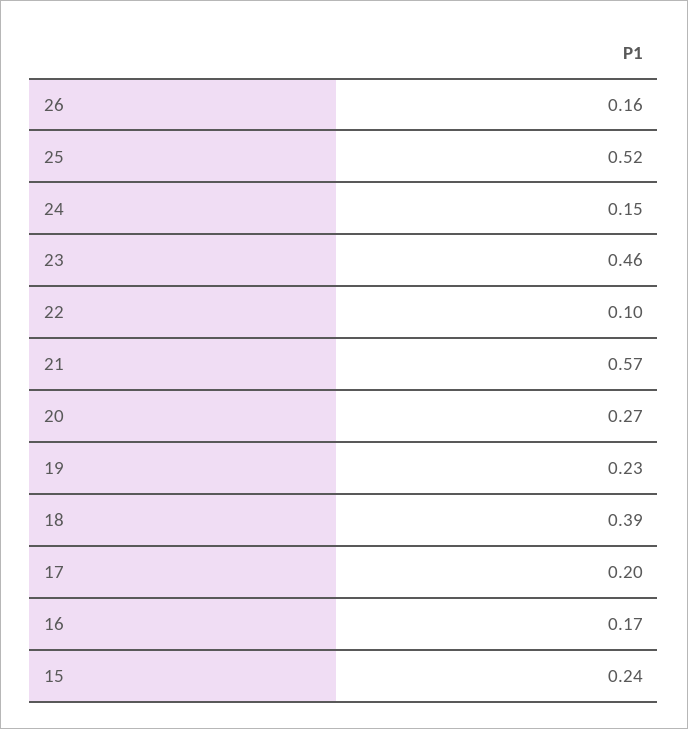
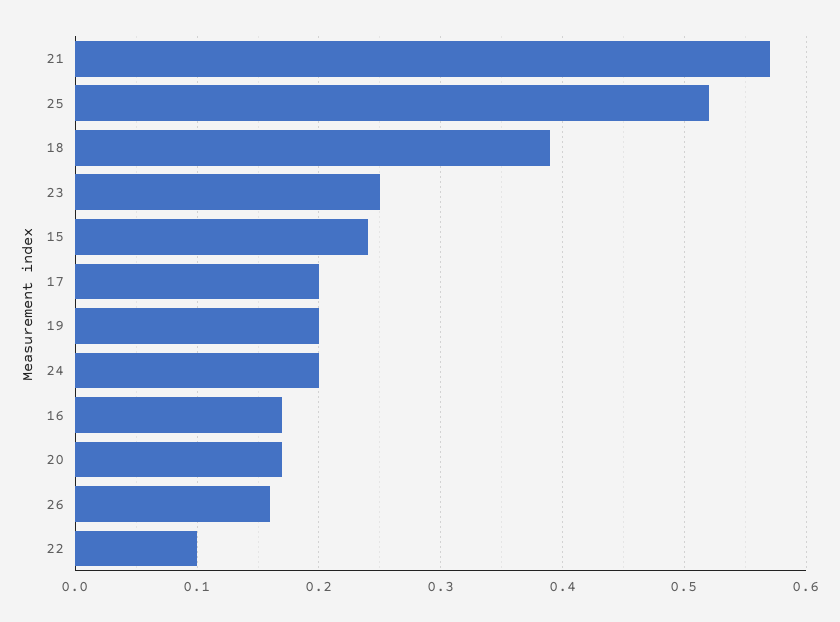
  {
    "26": 0.16,
    "25": 0.52,
-   "24": 0.15,
+   "24": 0.2,
-   "23": 0.46,
+   "23": 0.25,
    "22": 0.1,
    "21": 0.57,
-   "20": 0.27,
+   "20": 0.17,
-   "19": 0.23,
+   "19": 0.2,
    "18": 0.39,
    "17": 0.2,
    "16": 0.17,
    "15": 0.24
  }

